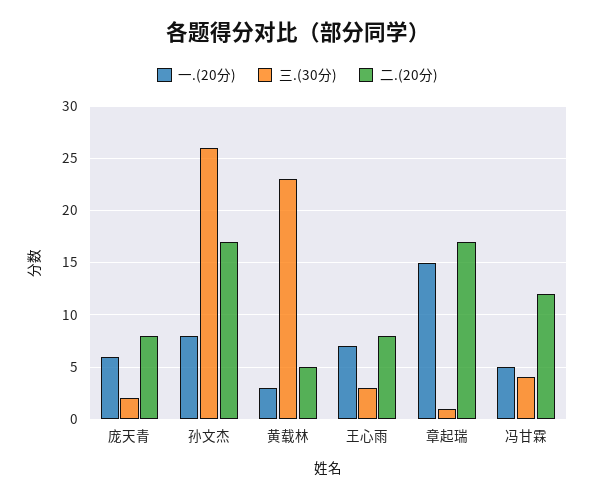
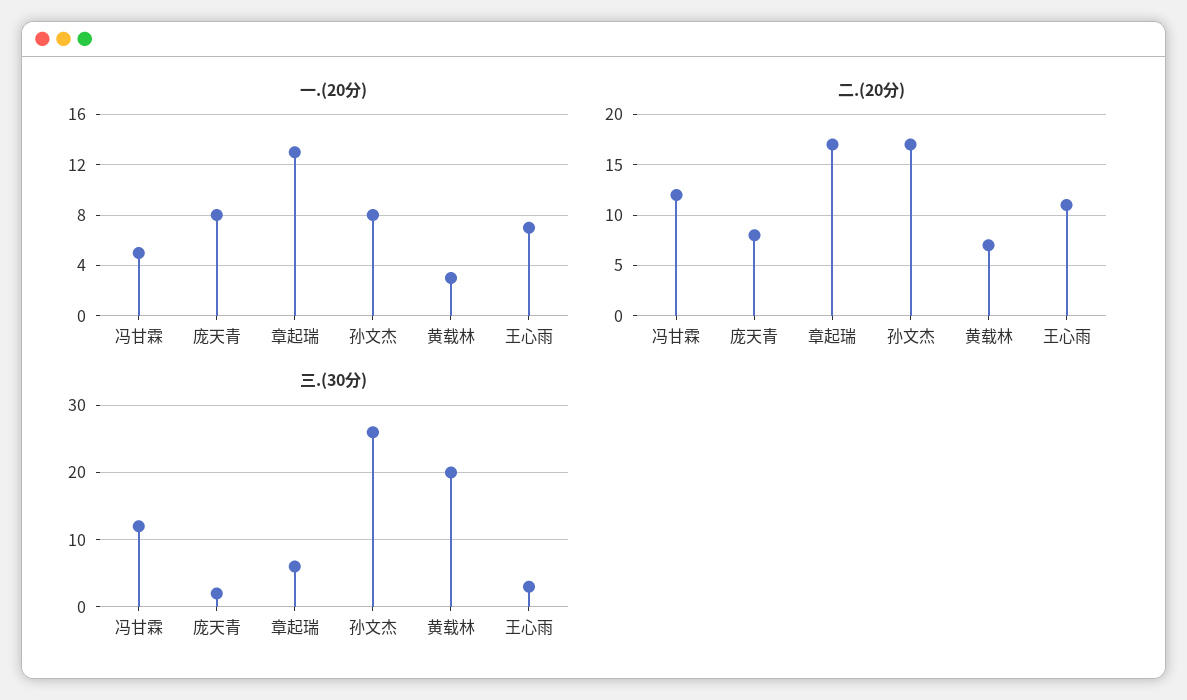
  {
    "一.(20分)": {
-     "庞天青": 6,
+     "庞天青": 8,
      "孙文杰": 8,
      "黄载林": 3,
      "王心雨": 7,
-     "章起瑞": 15,
+     "章起瑞": 13,
      "冯甘霖": 5
    },
    "三.(30分)": {
      "庞天青": 2,
      "孙文杰": 26,
-     "黄载林": 23,
+     "黄载林": 20,
      "王心雨": 3,
-     "章起瑞": 1,
+     "章起瑞": 6,
-     "冯甘霖": 4
+     "冯甘霖": 12
    },
    "二.(20分)": {
      "庞天青": 8,
      "孙文杰": 17,
-     "黄载林": 5,
+     "黄载林": 7,
-     "王心雨": 8,
+     "王心雨": 11,
      "章起瑞": 17,
      "冯甘霖": 12
    }
  }

